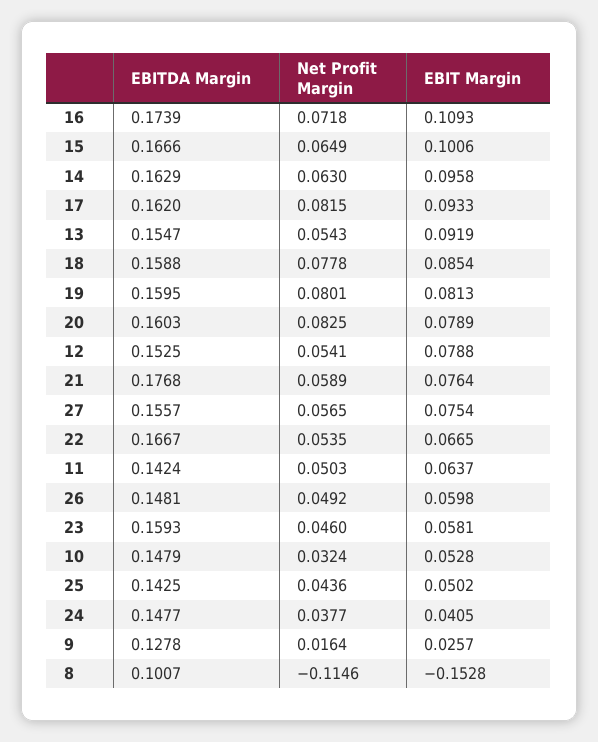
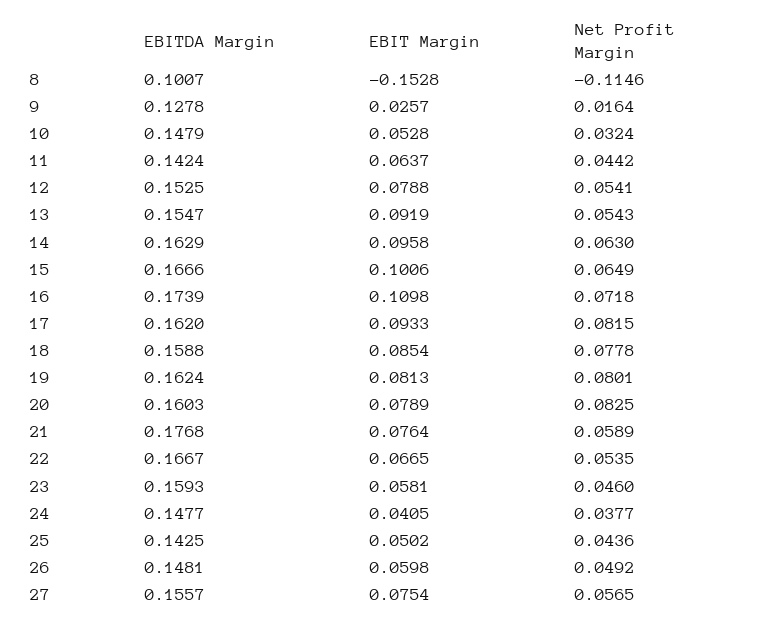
  {
    "EBITDA Margin": {
      "16": 0.1739,
      "15": 0.1666,
      "14": 0.1629,
      "17": 0.162,
      "13": 0.1547,
      "18": 0.1588,
-     "19": 0.1595,
+     "19": 0.1624,
      "20": 0.1603,
      "12": 0.1525,
      "21": 0.1768,
      "27": 0.1557,
      "22": 0.1667,
      "11": 0.1424,
      "26": 0.1481,
      "23": 0.1593,
      "10": 0.1479,
      "25": 0.1425,
      "24": 0.1477,
      "9": 0.1278,
      "8": 0.1007
    },
    "Net Profit Margin": {
      "16": 0.0718,
      "15": 0.0649,
      "14": 0.063,
      "17": 0.0815,
      "13": 0.0543,
      "18": 0.0778,
      "19": 0.0801,
      "20": 0.0825,
      "12": 0.0541,
      "21": 0.0589,
      "27": 0.0565,
      "22": 0.0535,
-     "11": 0.0503,
+     "11": 0.0442,
      "26": 0.0492,
      "23": 0.046,
      "10": 0.0324,
      "25": 0.0436,
      "24": 0.0377,
      "9": 0.0164,
      "8": -0.1146
    },
    "EBIT Margin": {
-     "16": 0.1093,
+     "16": 0.1098,
      "15": 0.1006,
      "14": 0.0958,
      "17": 0.0933,
      "13": 0.0919,
      "18": 0.0854,
      "19": 0.0813,
      "20": 0.0789,
      "12": 0.0788,
      "21": 0.0764,
      "27": 0.0754,
      "22": 0.0665,
      "11": 0.0637,
      "26": 0.0598,
      "23": 0.0581,
      "10": 0.0528,
      "25": 0.0502,
      "24": 0.0405,
      "9": 0.0257,
      "8": -0.1528
    }
  }

